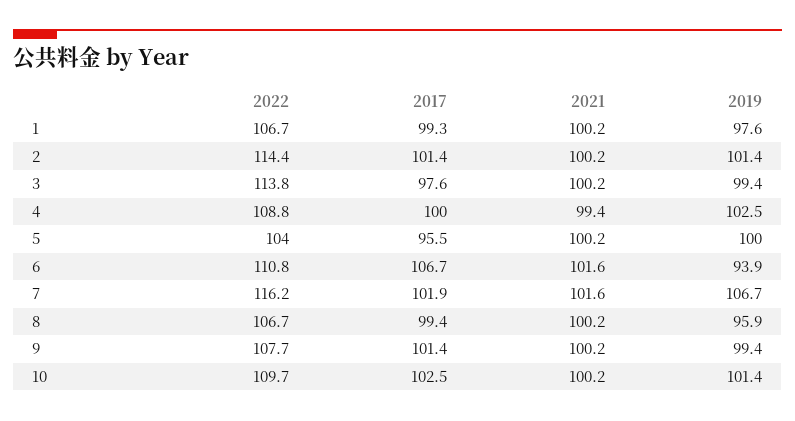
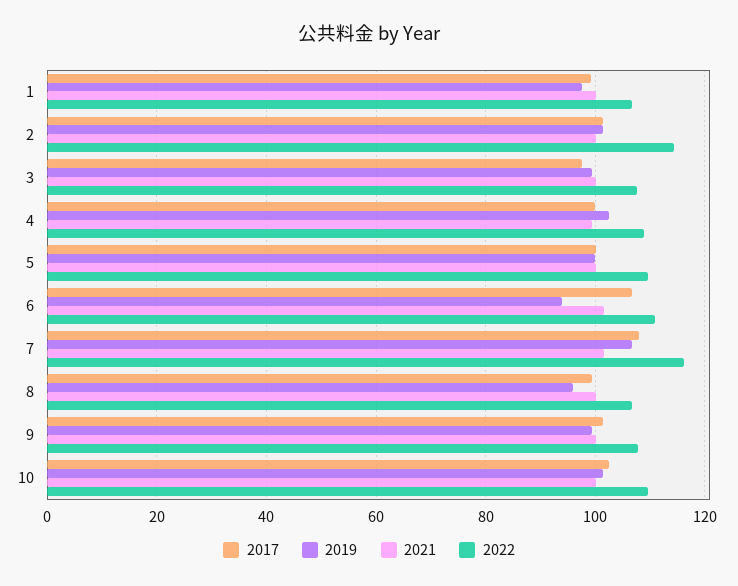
  {
    "2022": {
      "1": 106.7,
      "2": 114.4,
-     "3": 113.8,
+     "3": 108,
      "4": 108.8,
-     "5": 104,
+     "5": 110,
      "6": 110.8,
      "7": 116.2,
      "8": 106.7,
      "9": 107.7,
      "10": 109.7
    },
    "2017": {
      "1": 99.3,
      "2": 101.4,
      "3": 97.6,
      "4": 100,
-     "5": 95.5,
+     "5": 100,
      "6": 106.7,
-     "7": 101.9,
+     "7": 108,
      "8": 99.4,
      "9": 101.4,
      "10": 102.5
    },
    "2021": {
      "1": 100.2,
      "2": 100.2,
      "3": 100.2,
      "4": 99.4,
      "5": 100.2,
      "6": 101.6,
      "7": 101.6,
      "8": 100.2,
      "9": 100.2,
      "10": 100.2
    },
    "2019": {
      "1": 97.6,
      "2": 101.4,
      "3": 99.4,
      "4": 102.5,
      "5": 100,
      "6": 93.9,
      "7": 106.7,
      "8": 95.9,
      "9": 99.4,
      "10": 101.4
    }
  }

